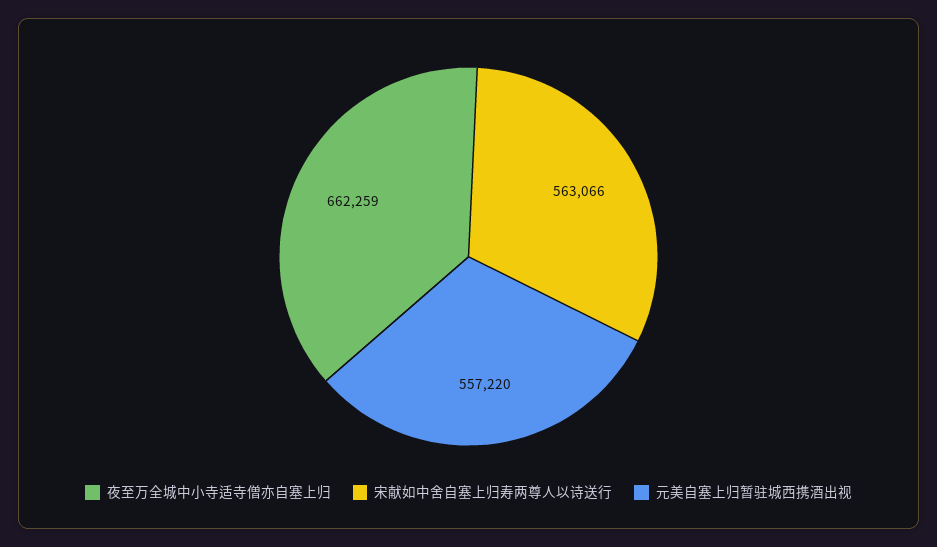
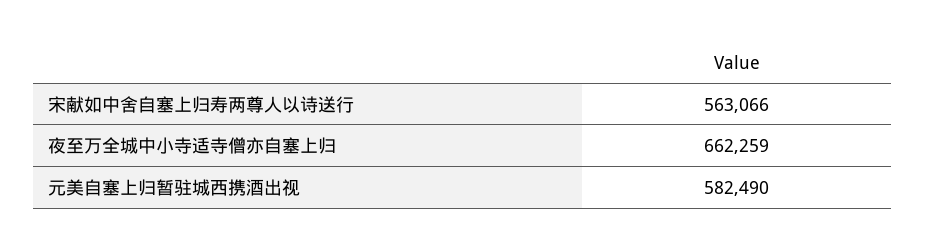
  {
    "夜至万全城中小寺适寺僧亦自塞上归": 662259,
    "宋献如中舍自塞上归寿两尊人以诗送行": 563066,
-   "元美自塞上归暂驻城西携酒出视": 557220
+   "元美自塞上归暂驻城西携酒出视": 582490
  }

